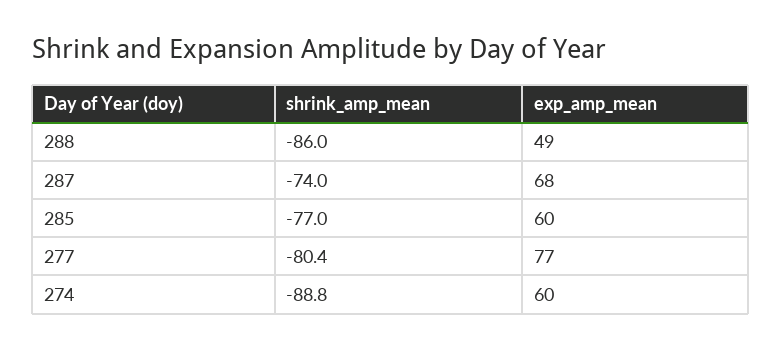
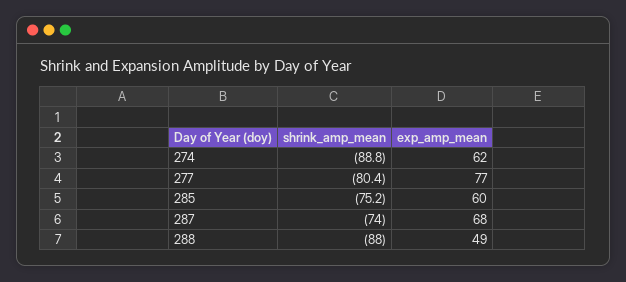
  {
    "shrink_amp_mean": {
-     "288": -86,
+     "288": -88,
      "287": -74,
-     "285": -77,
+     "285": -75.2,
      "277": -80.4,
      "274": -88.8
    },
    "exp_amp_mean": {
      "288": 49,
      "287": 68,
      "285": 60,
      "277": 77,
-     "274": 60
+     "274": 62
    }
  }

